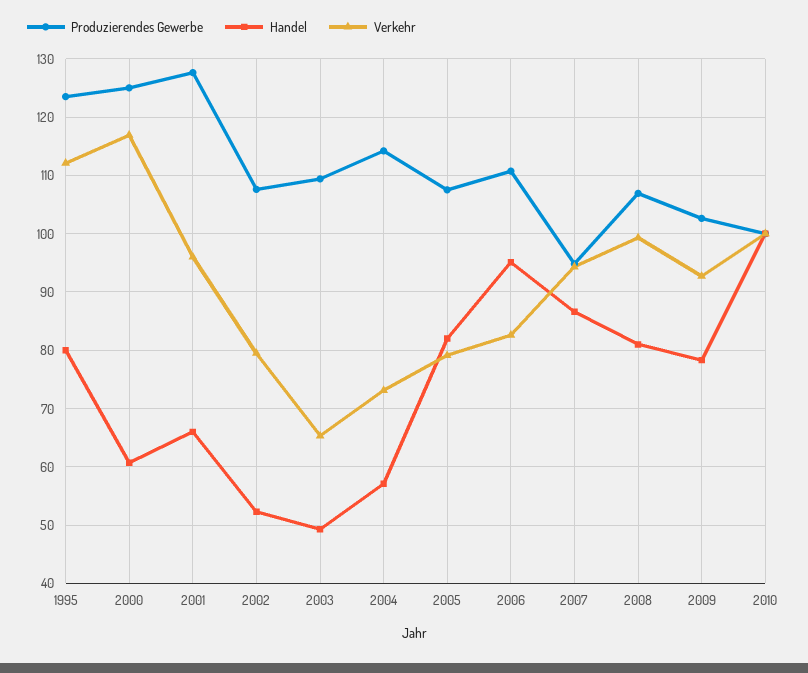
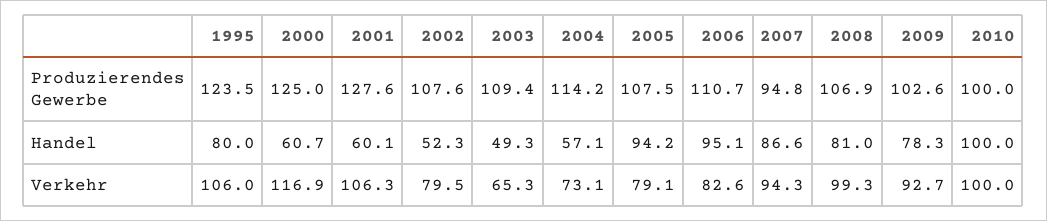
  {
    "Produzierendes Gewerbe": {
      "1995": 123.5,
      "2000": 125,
      "2001": 127.6,
      "2002": 107.6,
      "2003": 109.4,
      "2004": 114.2,
      "2005": 107.5,
      "2006": 110.7,
      "2007": 94.8,
      "2008": 106.9,
      "2009": 102.6,
      "2010": 100
    },
    "Handel": {
      "1995": 80,
      "2000": 60.7,
-     "2001": 66,
+     "2001": 60.1,
      "2002": 52.3,
      "2003": 49.3,
      "2004": 57.1,
-     "2005": 82,
+     "2005": 94.2,
      "2006": 95.1,
      "2007": 86.6,
      "2008": 81,
      "2009": 78.3,
      "2010": 100
    },
    "Verkehr": {
-     "1995": 112,
+     "1995": 106,
      "2000": 116.9,
-     "2001": 96,
+     "2001": 106.3,
      "2002": 79.5,
      "2003": 65.3,
      "2004": 73.1,
      "2005": 79.1,
      "2006": 82.6,
      "2007": 94.3,
      "2008": 99.3,
      "2009": 92.7,
      "2010": 100
    }
  }

